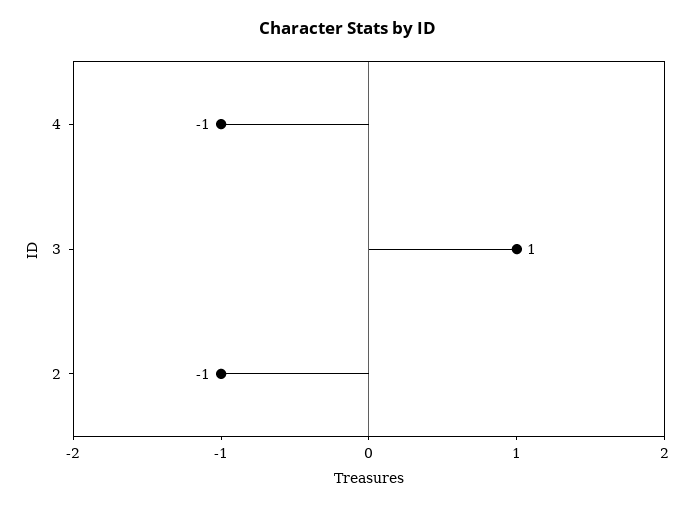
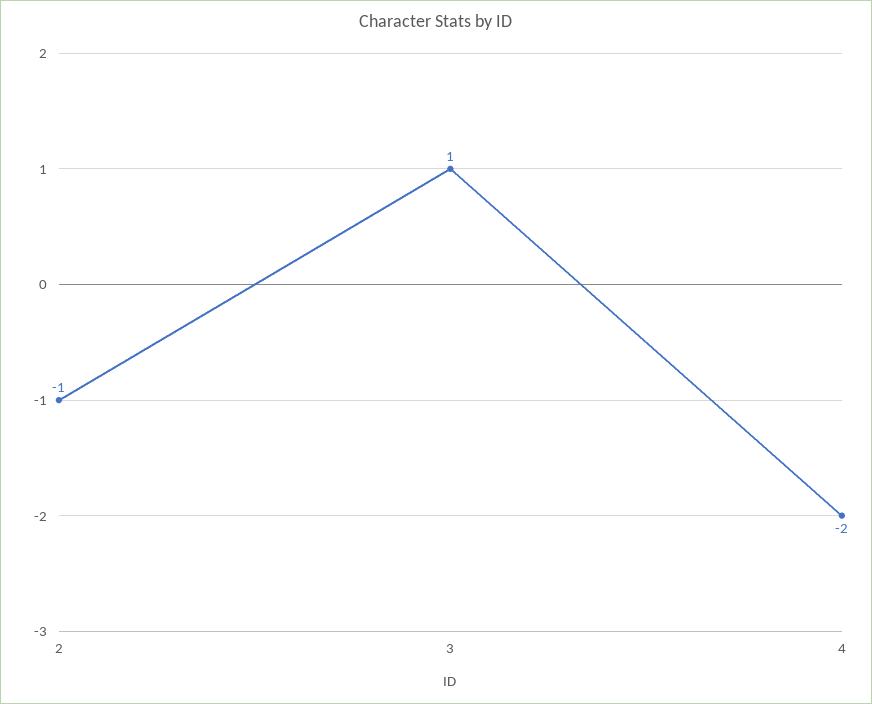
  {
-   "4": -1,
+   "4": -2,
    "3": 1,
    "2": -1
  }

